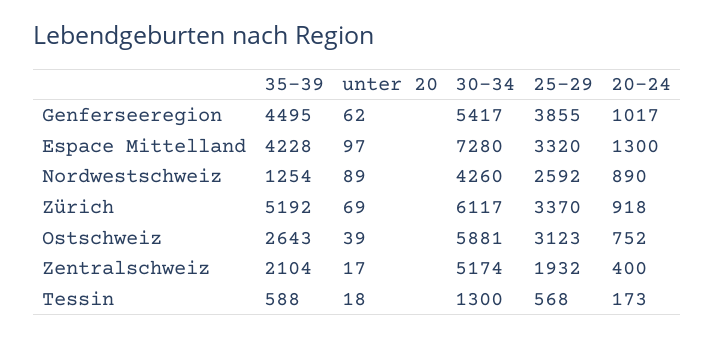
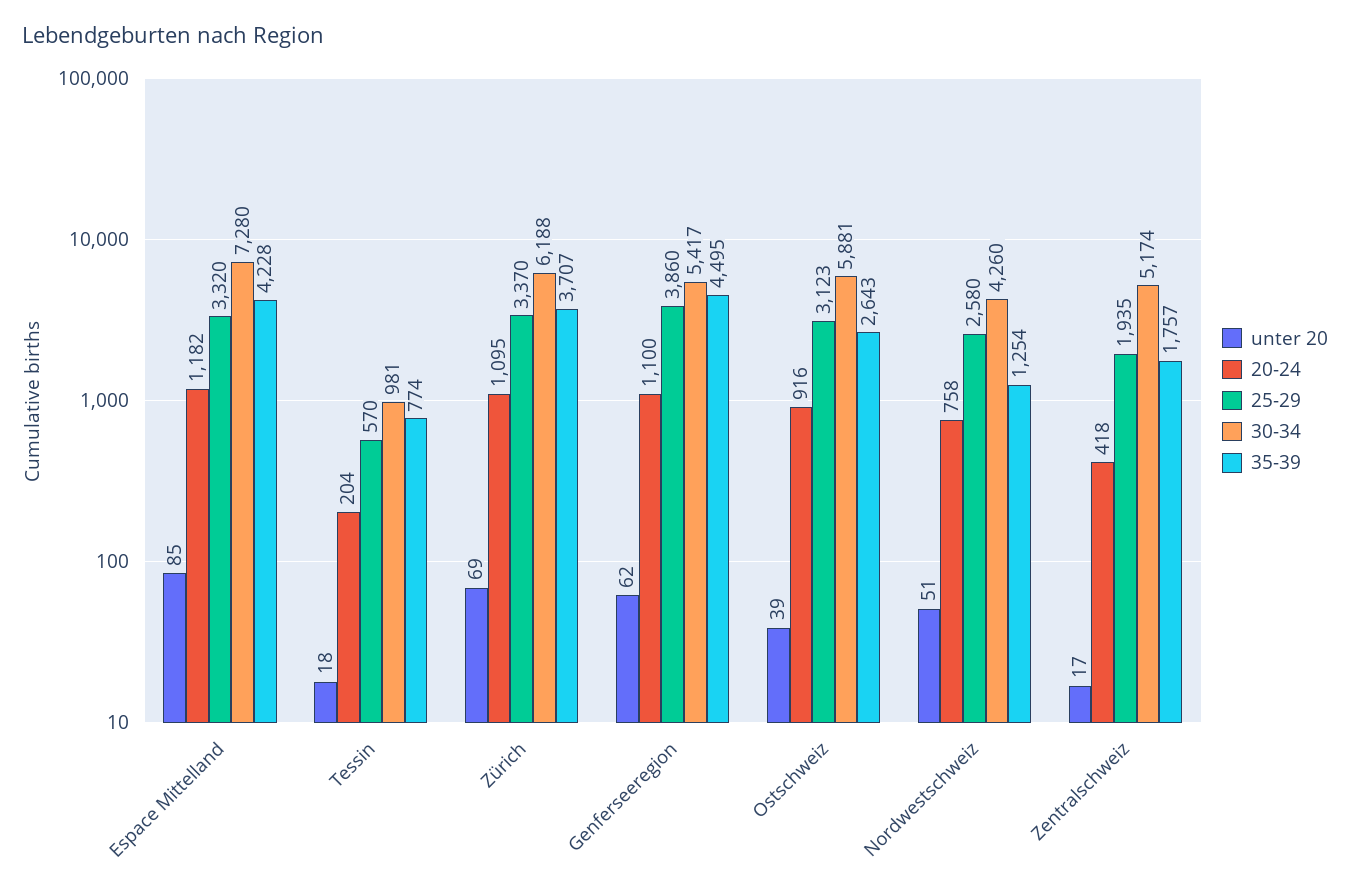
  {
    "35-39": {
      "Genferseeregion": 4495,
      "Espace Mittelland": 4228,
      "Nordwestschweiz": 1254,
-     "Zürich": 5192,
+     "Zürich": 3707,
      "Ostschweiz": 2643,
-     "Zentralschweiz": 2104,
+     "Zentralschweiz": 1757,
-     "Tessin": 588
+     "Tessin": 774
    },
    "unter 20": {
      "Genferseeregion": 62,
-     "Espace Mittelland": 97,
+     "Espace Mittelland": 85,
-     "Nordwestschweiz": 89,
+     "Nordwestschweiz": 51,
      "Zürich": 69,
      "Ostschweiz": 39,
      "Zentralschweiz": 17,
      "Tessin": 18
    },
    "30-34": {
      "Genferseeregion": 5417,
      "Espace Mittelland": 7280,
      "Nordwestschweiz": 4260,
-     "Zürich": 6117,
+     "Zürich": 6188,
      "Ostschweiz": 5881,
      "Zentralschweiz": 5174,
-     "Tessin": 1300
+     "Tessin": 981
    },
    "25-29": {
-     "Genferseeregion": 3855,
+     "Genferseeregion": 3860,
      "Espace Mittelland": 3320,
-     "Nordwestschweiz": 2592,
+     "Nordwestschweiz": 2580,
      "Zürich": 3370,
      "Ostschweiz": 3123,
-     "Zentralschweiz": 1932,
+     "Zentralschweiz": 1935,
-     "Tessin": 568
+     "Tessin": 570
    },
    "20-24": {
-     "Genferseeregion": 1017,
+     "Genferseeregion": 1100,
-     "Espace Mittelland": 1300,
+     "Espace Mittelland": 1182,
-     "Nordwestschweiz": 890,
+     "Nordwestschweiz": 758,
-     "Zürich": 918,
+     "Zürich": 1095,
-     "Ostschweiz": 752,
+     "Ostschweiz": 916,
-     "Zentralschweiz": 400,
+     "Zentralschweiz": 418,
-     "Tessin": 173
+     "Tessin": 204
    }
  }

